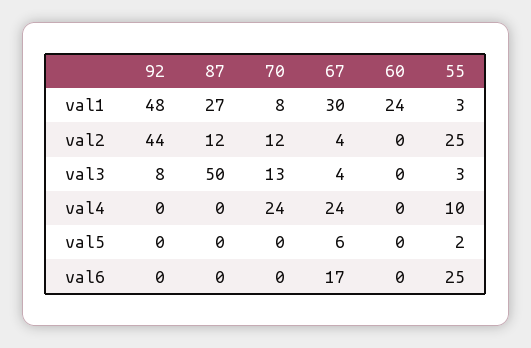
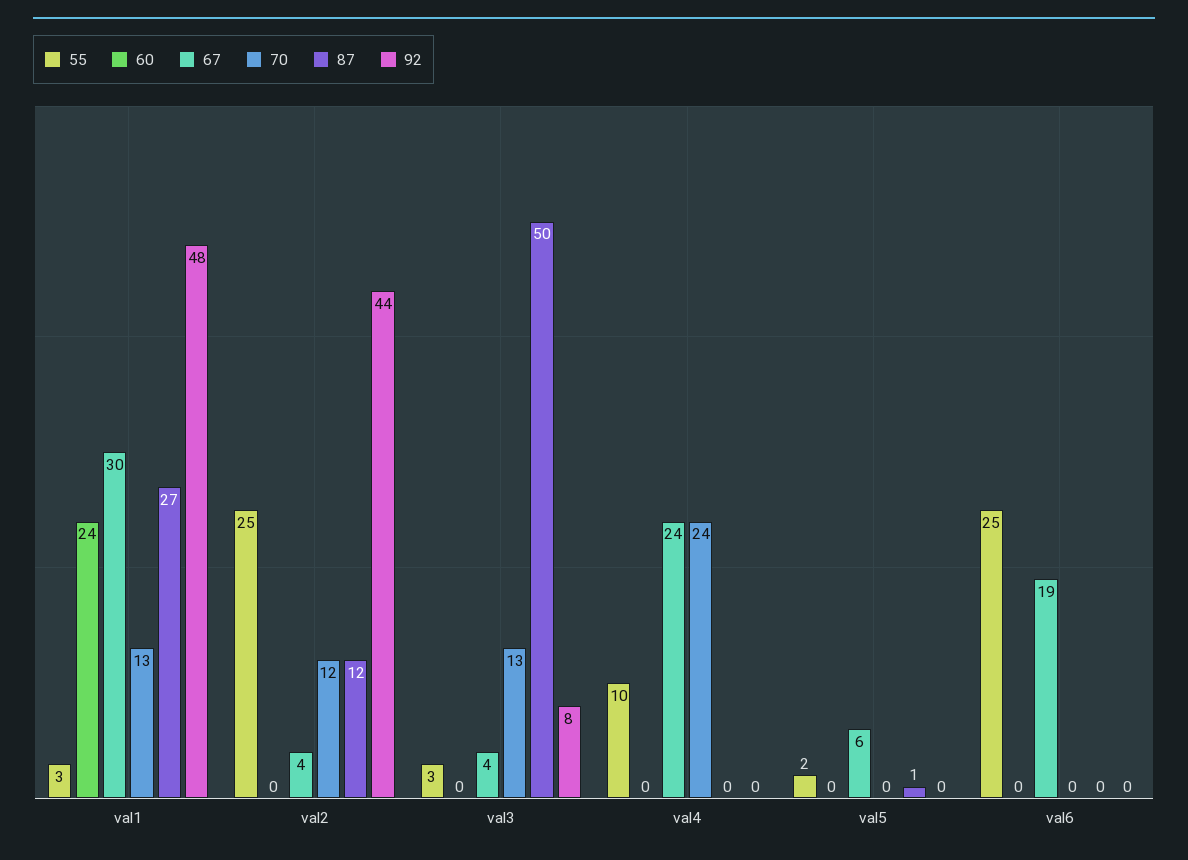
  {
    "92": {
      "val1": 48,
      "val2": 44,
      "val3": 8,
      "val4": 0,
      "val5": 0,
      "val6": 0
    },
    "87": {
      "val1": 27,
      "val2": 12,
      "val3": 50,
      "val4": 0,
-     "val5": 0,
+     "val5": 1,
      "val6": 0
    },
    "70": {
-     "val1": 8,
+     "val1": 13,
      "val2": 12,
      "val3": 13,
      "val4": 24,
      "val5": 0,
      "val6": 0
    },
    "67": {
      "val1": 30,
      "val2": 4,
      "val3": 4,
      "val4": 24,
      "val5": 6,
-     "val6": 17
+     "val6": 19
    },
    "60": {
      "val1": 24,
      "val2": 0,
      "val3": 0,
      "val4": 0,
      "val5": 0,
      "val6": 0
    },
    "55": {
      "val1": 3,
      "val2": 25,
      "val3": 3,
      "val4": 10,
      "val5": 2,
      "val6": 25
    }
  }

